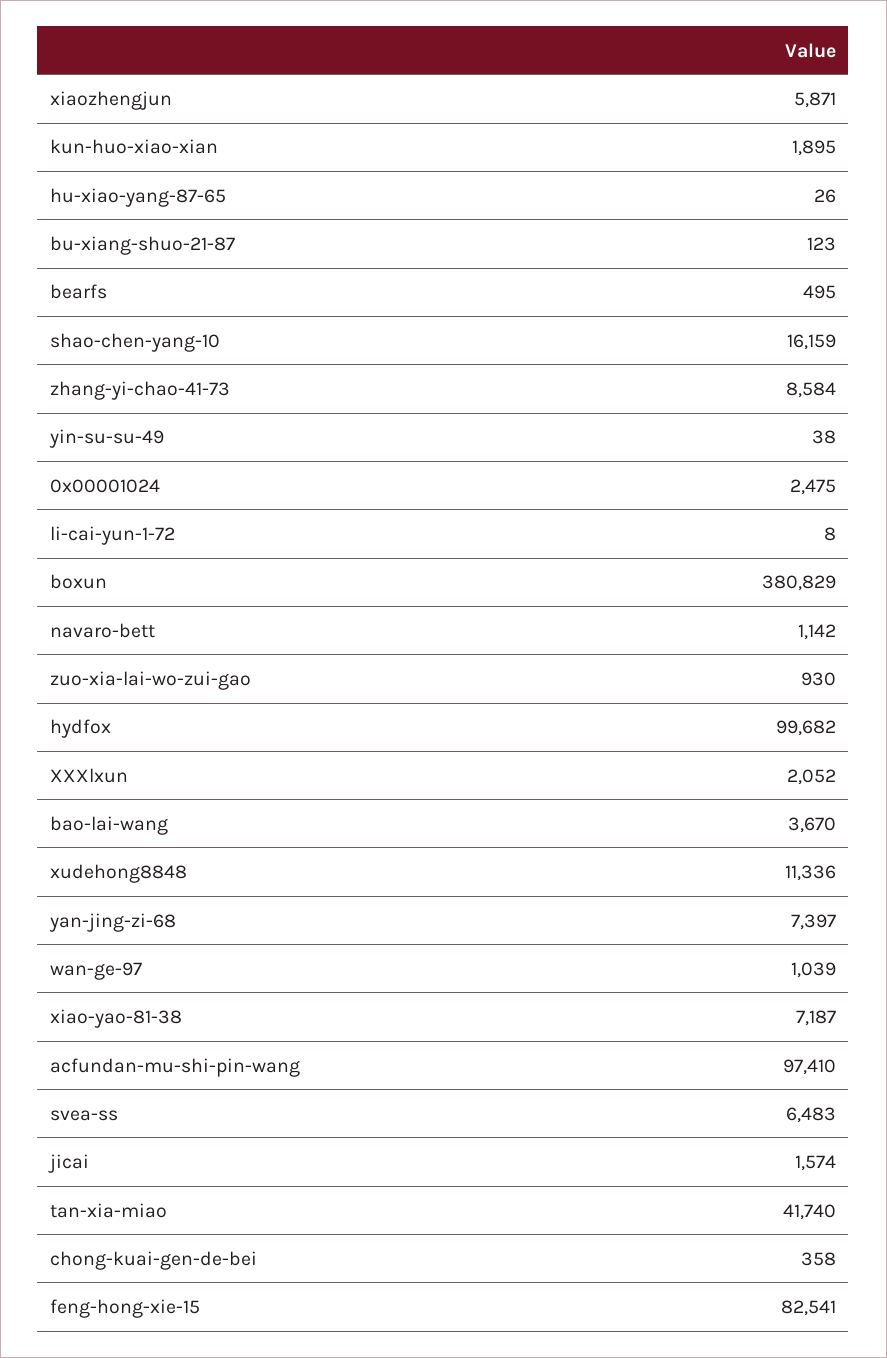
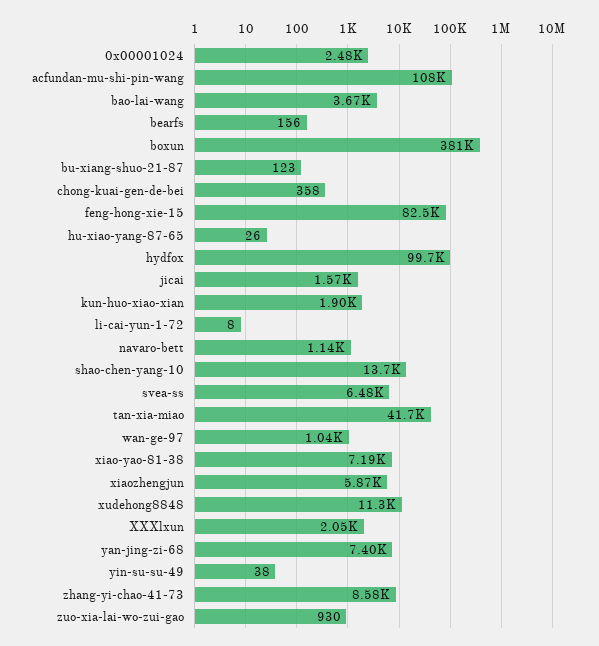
  {
    "xiaozhengjun": 5871,
    "kun-huo-xiao-xian": 1895,
    "hu-xiao-yang-87-65": 26,
    "bu-xiang-shuo-21-87": 123,
-   "bearfs": 495,
+   "bearfs": 156,
-   "shao-chen-yang-10": 16159,
+   "shao-chen-yang-10": 13700,
    "zhang-yi-chao-41-73": 8584,
    "yin-su-su-49": 38,
    "0x00001024": 2475,
    "li-cai-yun-1-72": 8,
    "boxun": 380829,
    "navaro-bett": 1142,
    "zuo-xia-lai-wo-zui-gao": 930,
    "hydfox": 99682,
    "XXXlxun": 2052,
    "bao-lai-wang": 3670,
    "xudehong8848": 11336,
    "yan-jing-zi-68": 7397,
    "wan-ge-97": 1039,
    "xiao-yao-81-38": 7187,
-   "acfundan-mu-shi-pin-wang": 97410,
+   "acfundan-mu-shi-pin-wang": 108000,
    "svea-ss": 6483,
    "jicai": 1574,
    "tan-xia-miao": 41740,
    "chong-kuai-gen-de-bei": 358,
    "feng-hong-xie-15": 82541
  }

